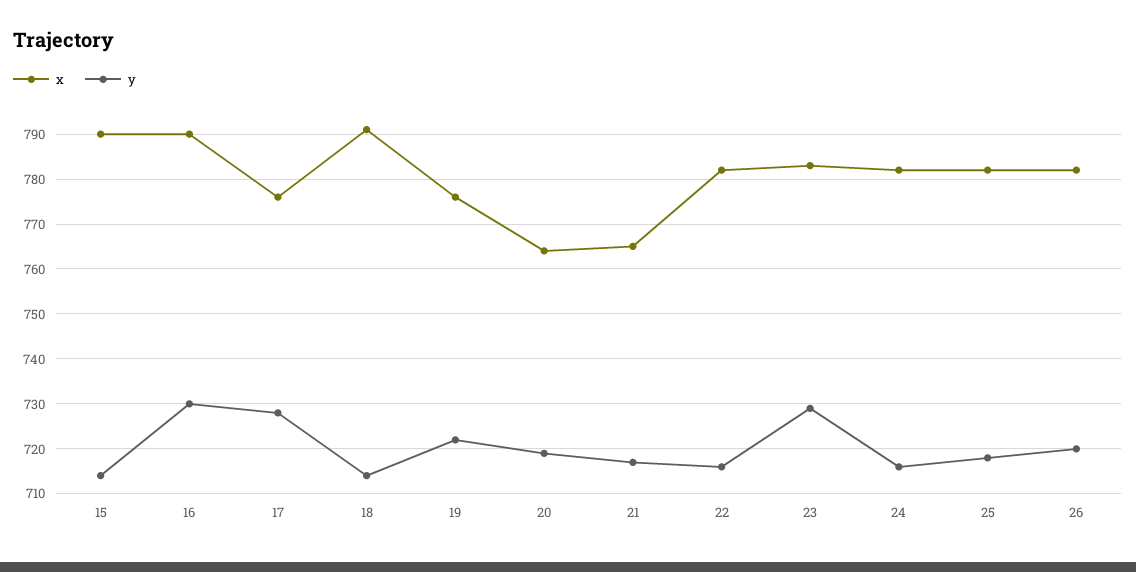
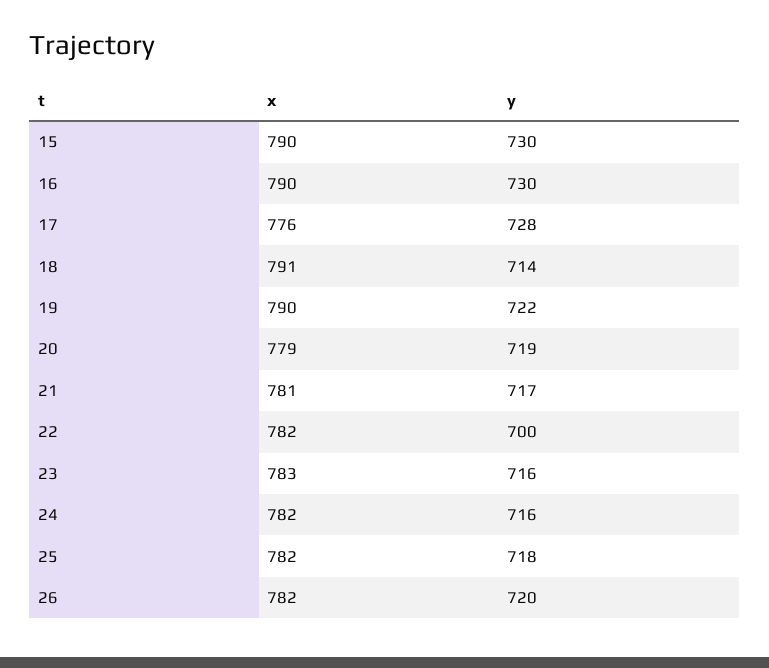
  {
    "x": {
      "15": 790,
      "16": 790,
      "17": 776,
      "18": 791,
-     "19": 775,
+     "19": 790,
-     "20": 765,
+     "20": 779,
-     "21": 765,
+     "21": 781,
      "22": 782,
      "23": 783,
      "24": 782,
      "25": 782,
      "26": 782
    },
    "y": {
-     "15": 715,
+     "15": 730,
      "16": 730,
      "17": 728,
      "18": 714,
      "19": 722,
      "20": 719,
      "21": 717,
-     "22": 715,
+     "22": 700,
-     "23": 730,
+     "23": 716,
      "24": 716,
      "25": 718,
      "26": 720
    }
  }

